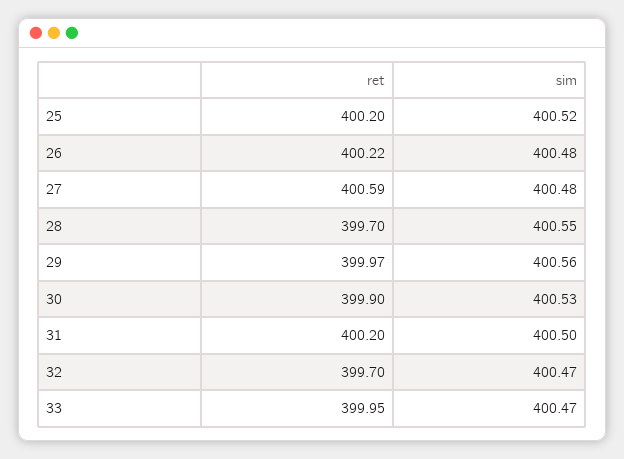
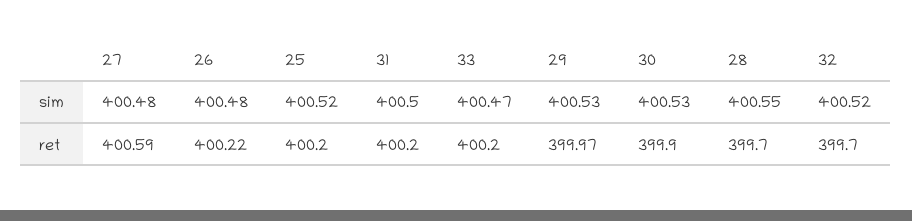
  {
    "ret": {
      "25": 400.2,
      "26": 400.22,
      "27": 400.59,
      "28": 399.7,
      "29": 399.97,
      "30": 399.9,
      "31": 400.2,
      "32": 399.7,
-     "33": 399.95
+     "33": 400.2
    },
    "sim": {
      "25": 400.52,
      "26": 400.48,
      "27": 400.48,
      "28": 400.55,
-     "29": 400.56,
+     "29": 400.53,
      "30": 400.53,
      "31": 400.5,
-     "32": 400.47,
+     "32": 400.52,
      "33": 400.47
    }
  }

